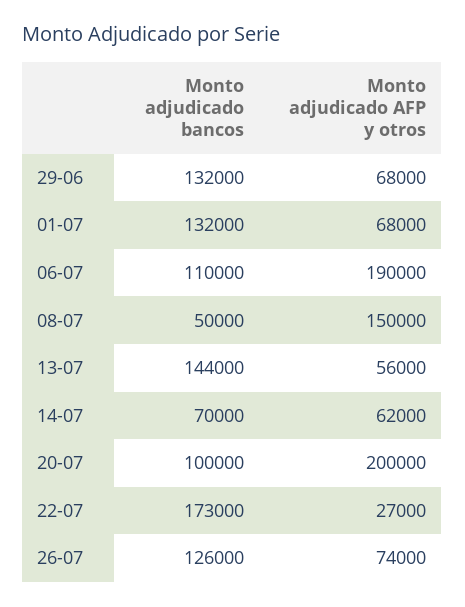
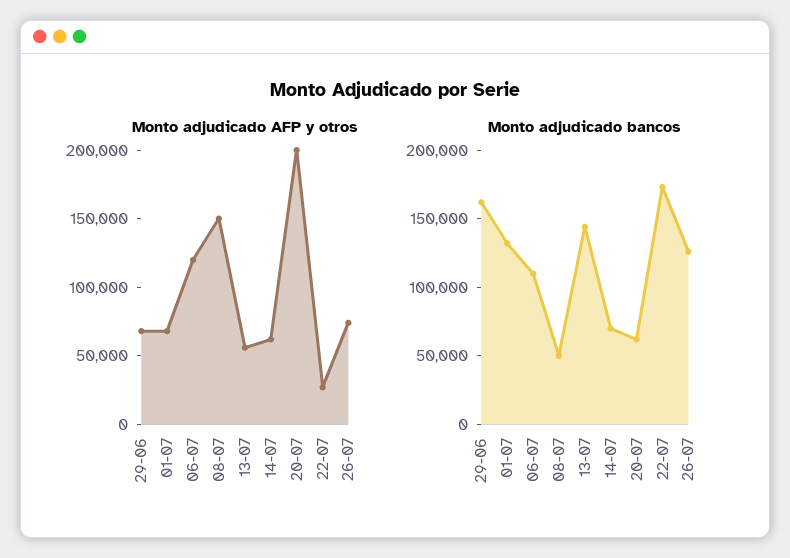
  {
    "Monto adjudicado bancos": {
-     "29-06": 132000,
+     "29-06": 160000,
      "01-07": 132000,
      "06-07": 110000,
      "08-07": 50000,
      "13-07": 144000,
      "14-07": 70000,
-     "20-07": 100000,
+     "20-07": 60000,
      "22-07": 173000,
      "26-07": 126000
    },
    "Monto adjudicado AFP y otros": {
      "29-06": 68000,
      "01-07": 68000,
-     "06-07": 190000,
+     "06-07": 120000,
      "08-07": 150000,
      "13-07": 56000,
      "14-07": 62000,
      "20-07": 200000,
      "22-07": 27000,
      "26-07": 74000
    }
  }

